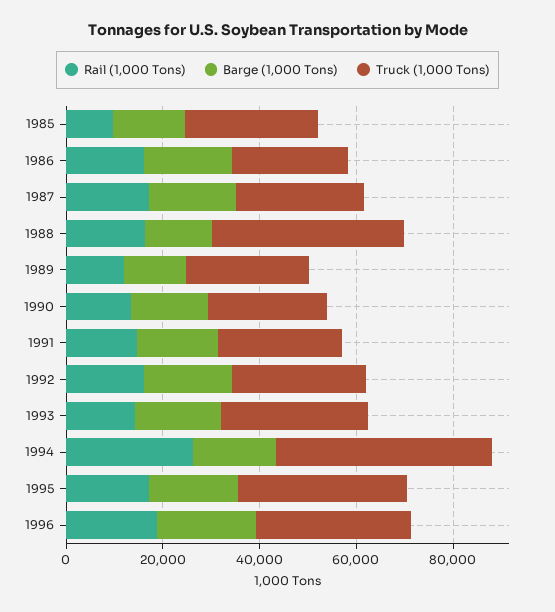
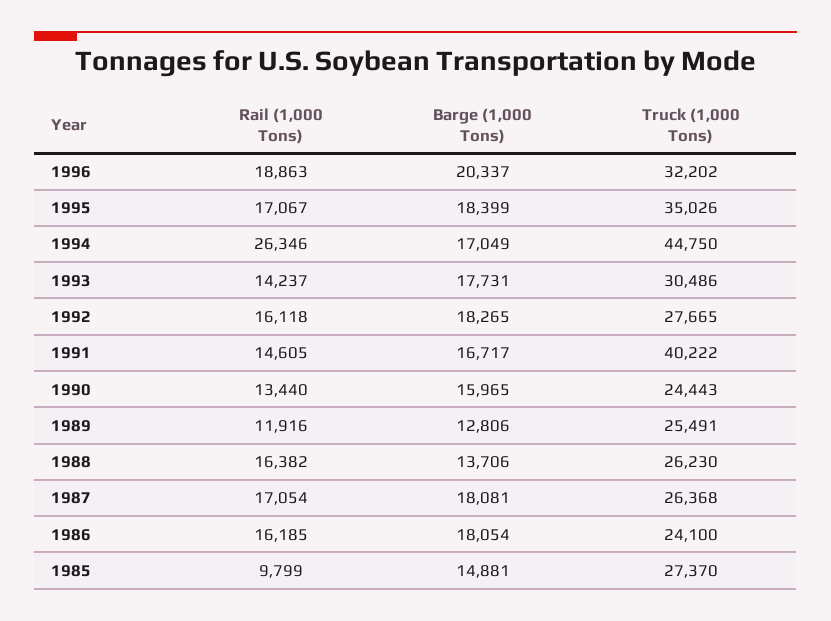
  {
    "Rail (1,000 Tons)": {
      "1985": 9799,
      "1986": 16185,
      "1987": 17054,
      "1988": 16382,
      "1989": 11916,
      "1990": 13440,
      "1991": 14605,
      "1992": 16118,
      "1993": 14237,
      "1994": 26346,
      "1995": 17067,
      "1996": 18863
    },
    "Barge (1,000 Tons)": {
      "1985": 14881,
      "1986": 18054,
      "1987": 18081,
      "1988": 13706,
      "1989": 12806,
      "1990": 15965,
      "1991": 16717,
      "1992": 18265,
      "1993": 17731,
      "1994": 17049,
      "1995": 18399,
      "1996": 20337
    },
    "Truck (1,000 Tons)": {
      "1985": 27370,
      "1986": 24100,
      "1987": 26368,
-     "1988": 40000,
+     "1988": 26230,
      "1989": 25491,
      "1990": 24443,
-     "1991": 25000,
+     "1991": 40222,
      "1992": 27665,
      "1993": 30486,
      "1994": 44750,
      "1995": 35026,
      "1996": 32202
    }
  }

